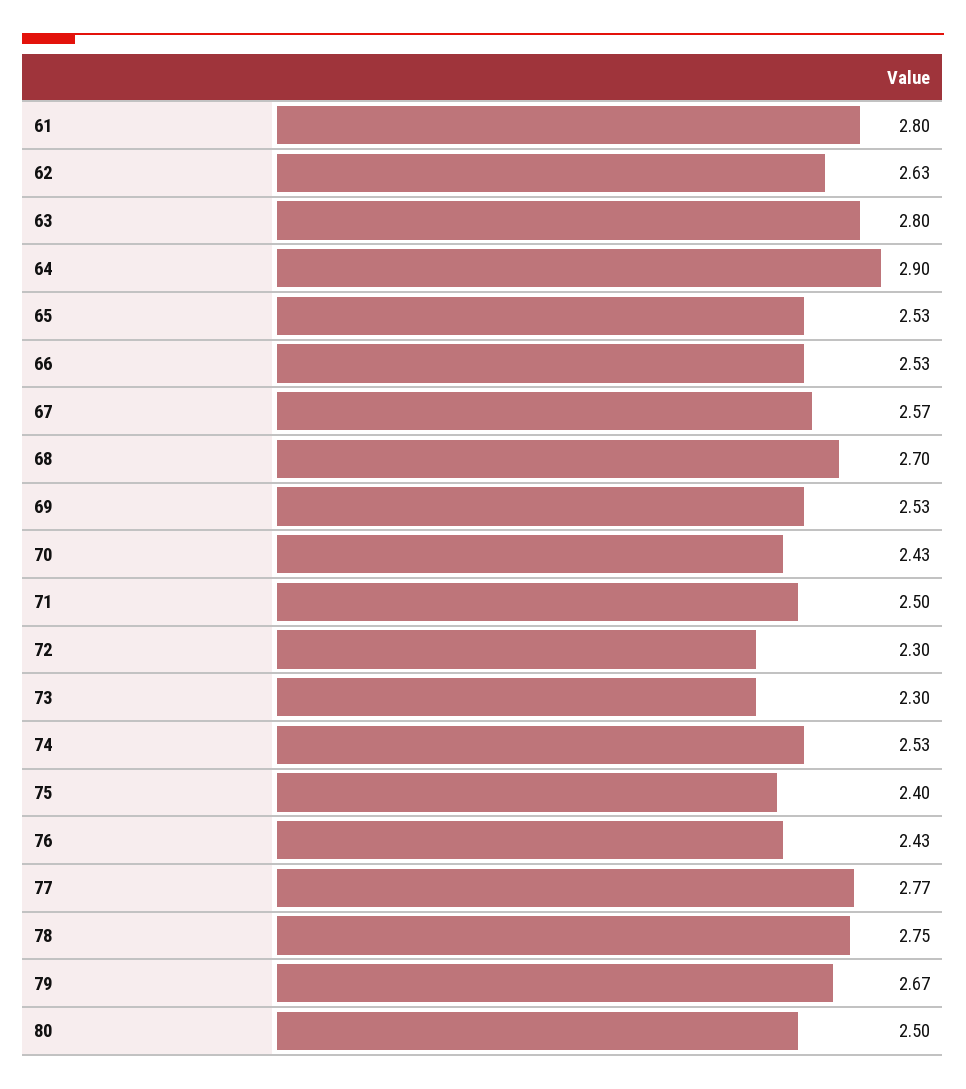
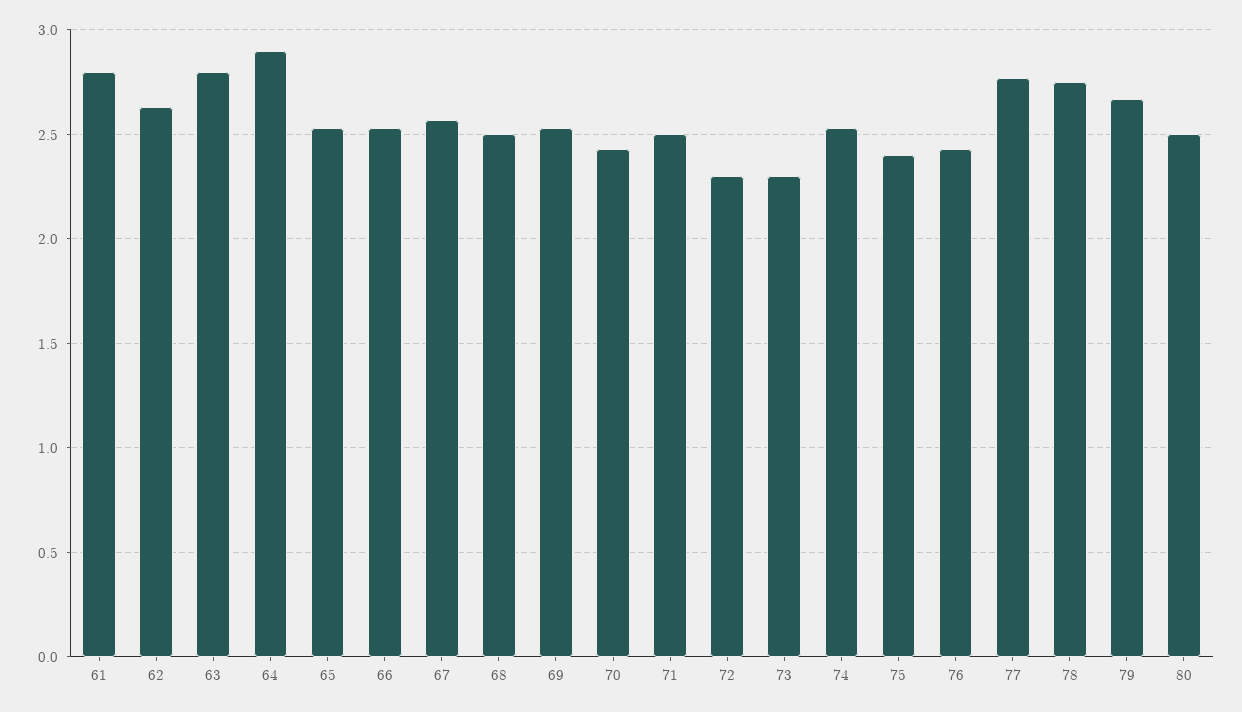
  {
    "61": 2.8,
    "62": 2.63,
    "63": 2.8,
    "64": 2.9,
    "65": 2.53,
    "66": 2.53,
    "67": 2.57,
-   "68": 2.7,
+   "68": 2.5,
    "69": 2.53,
    "70": 2.43,
    "71": 2.5,
    "72": 2.3,
    "73": 2.3,
    "74": 2.53,
    "75": 2.4,
    "76": 2.43,
    "77": 2.77,
    "78": 2.75,
    "79": 2.67,
    "80": 2.5
  }

